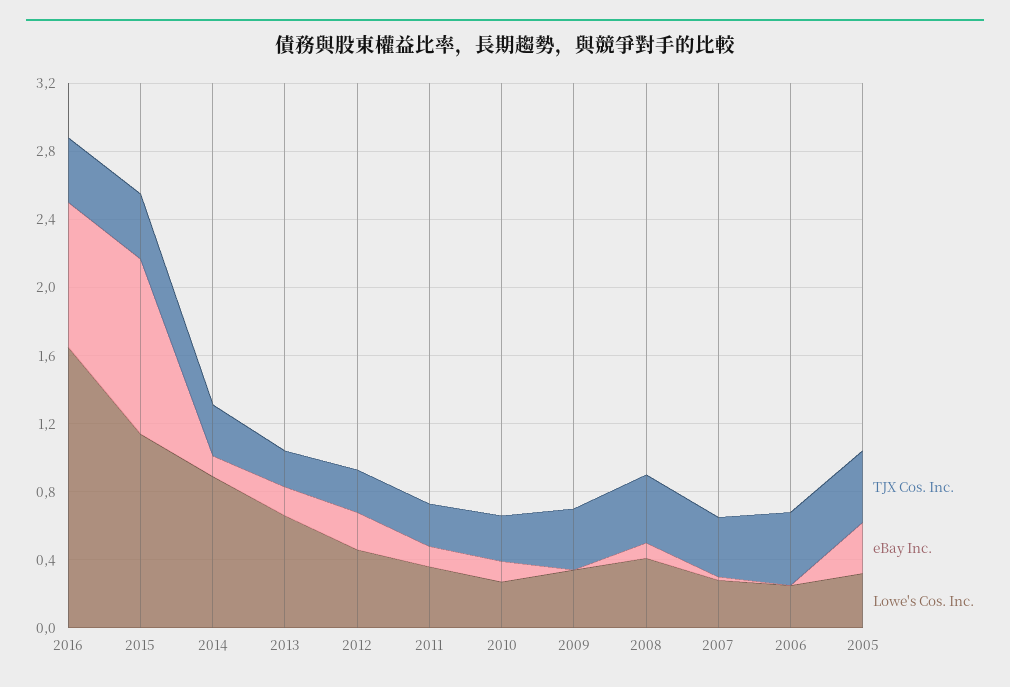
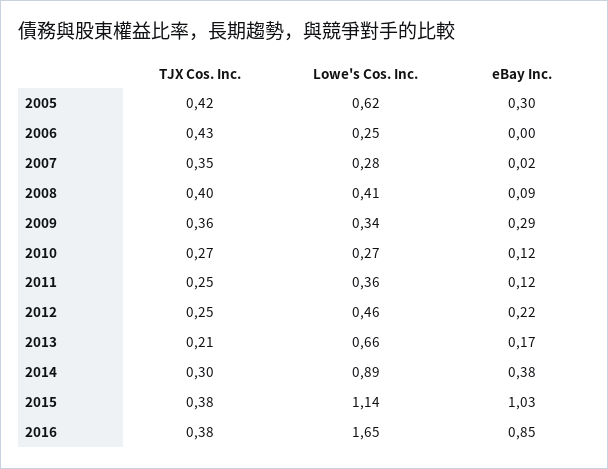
  {
    "TJX Cos. Inc.": {
      "2016": 0.38,
      "2015": 0.38,
      "2014": 0.3,
      "2013": 0.21,
      "2012": 0.25,
      "2011": 0.25,
      "2010": 0.27,
      "2009": 0.36,
      "2008": 0.4,
      "2007": 0.35,
      "2006": 0.43,
      "2005": 0.42
    },
    "eBay Inc.": {
      "2016": 0.85,
      "2015": 1.03,
-     "2014": 0.1,
+     "2014": 0.38,
      "2013": 0.17,
      "2012": 0.22,
      "2011": 0.12,
      "2010": 0.12,
-     "2009": 0,
+     "2009": 0.29,
      "2008": 0.09,
      "2007": 0.02,
      "2006": 0,
      "2005": 0.3
    },
    "Lowe's Cos. Inc.": {
      "2016": 1.65,
      "2015": 1.14,
      "2014": 0.89,
      "2013": 0.66,
      "2012": 0.46,
      "2011": 0.36,
      "2010": 0.27,
      "2009": 0.34,
      "2008": 0.41,
      "2007": 0.28,
      "2006": 0.25,
-     "2005": 0.3
+     "2005": 0.62
    }
  }

